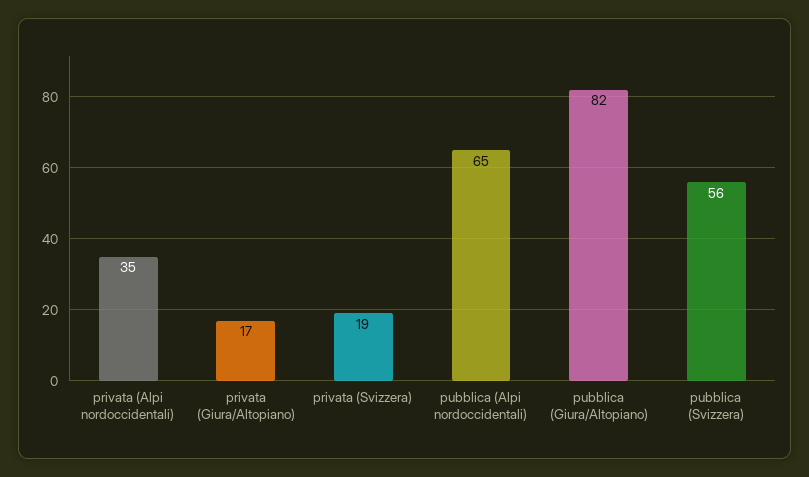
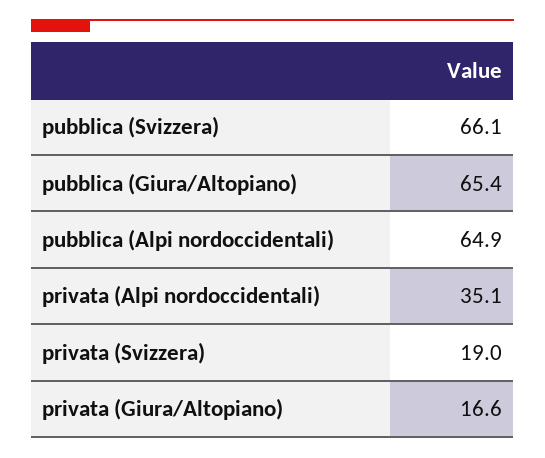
  {
    "privata (Alpi nordoccidentali)": 35.1,
    "privata (Giura/Altopiano)": 16.6,
    "privata (Svizzera)": 19,
    "pubblica (Alpi nordoccidentali)": 64.9,
-   "pubblica (Giura/Altopiano)": 82,
+   "pubblica (Giura/Altopiano)": 65.4,
-   "pubblica (Svizzera)": 56
+   "pubblica (Svizzera)": 66.1
  }

